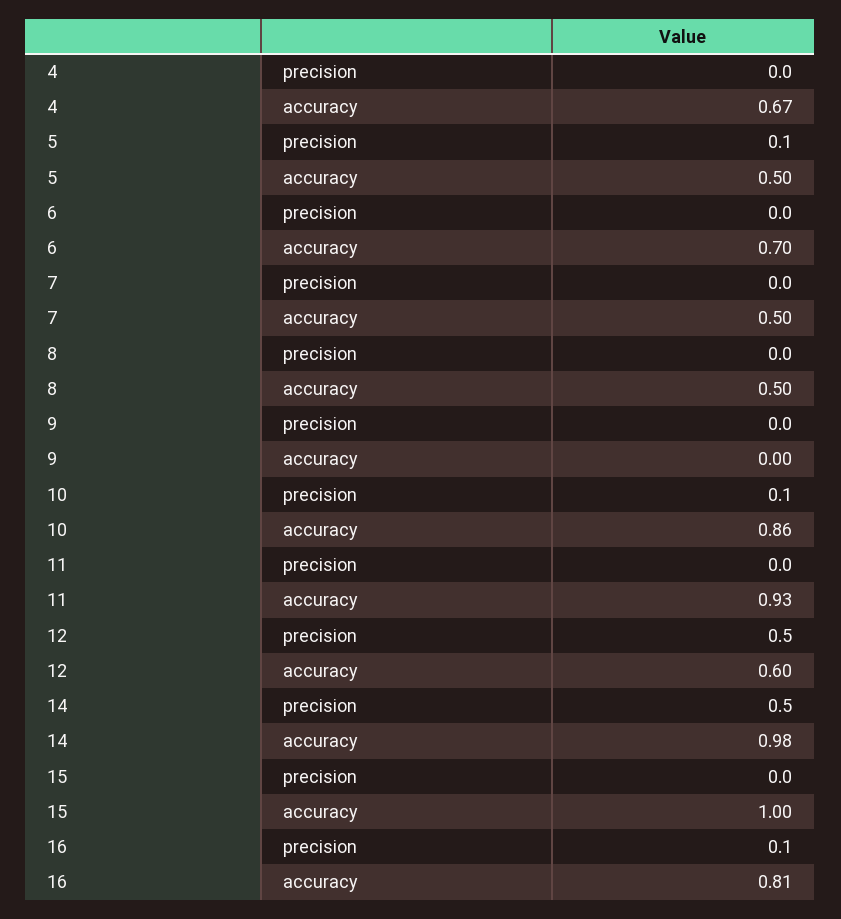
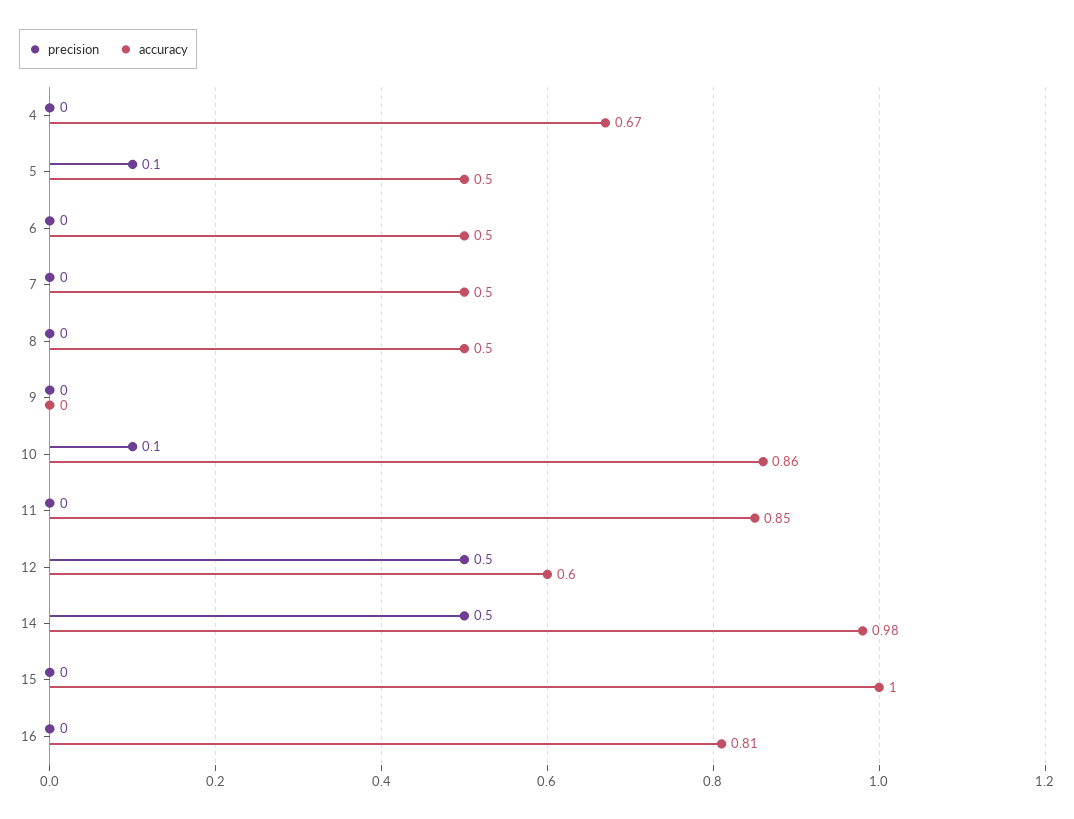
  {
    "precision": {
      "4": 0,
      "5": 0.1,
      "6": 0,
      "7": 0,
      "8": 0,
      "9": 0,
      "10": 0.1,
      "11": 0,
      "12": 0.5,
      "14": 0.5,
      "15": 0,
-     "16": 0.1
+     "16": 0
    },
    "accuracy": {
      "4": 0.67,
      "5": 0.5,
-     "6": 0.7,
+     "6": 0.5,
      "7": 0.5,
      "8": 0.5,
      "9": 0,
      "10": 0.86,
-     "11": 0.93,
+     "11": 0.85,
      "12": 0.6,
      "14": 0.98,
      "15": 1,
      "16": 0.81
    }
  }

